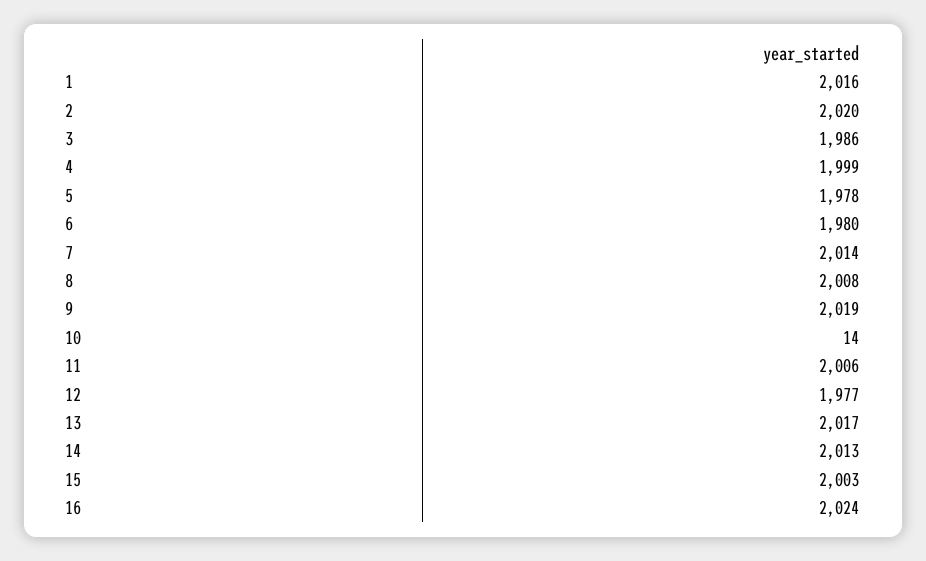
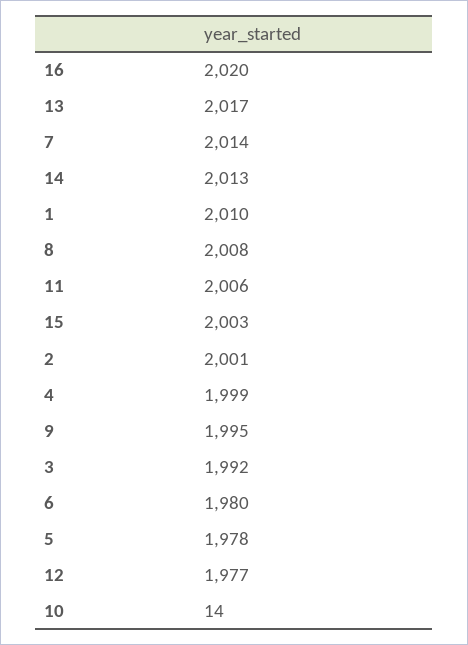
  {
-   "1": 2016,
+   "1": 2010,
-   "2": 2020,
+   "2": 2001,
-   "3": 1986,
+   "3": 1992,
    "4": 1999,
    "5": 1978,
    "6": 1980,
    "7": 2014,
    "8": 2008,
-   "9": 2019,
+   "9": 1995,
    "10": 14,
    "11": 2006,
    "12": 1977,
    "13": 2017,
    "14": 2013,
    "15": 2003,
-   "16": 2024
+   "16": 2020
  }

